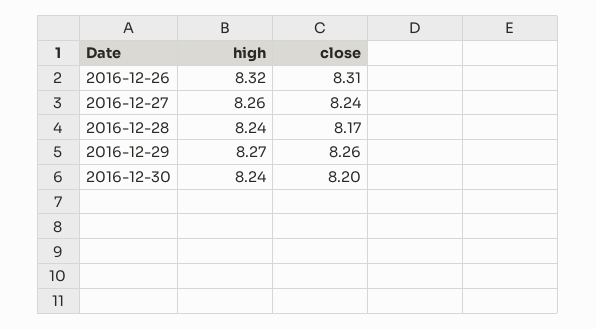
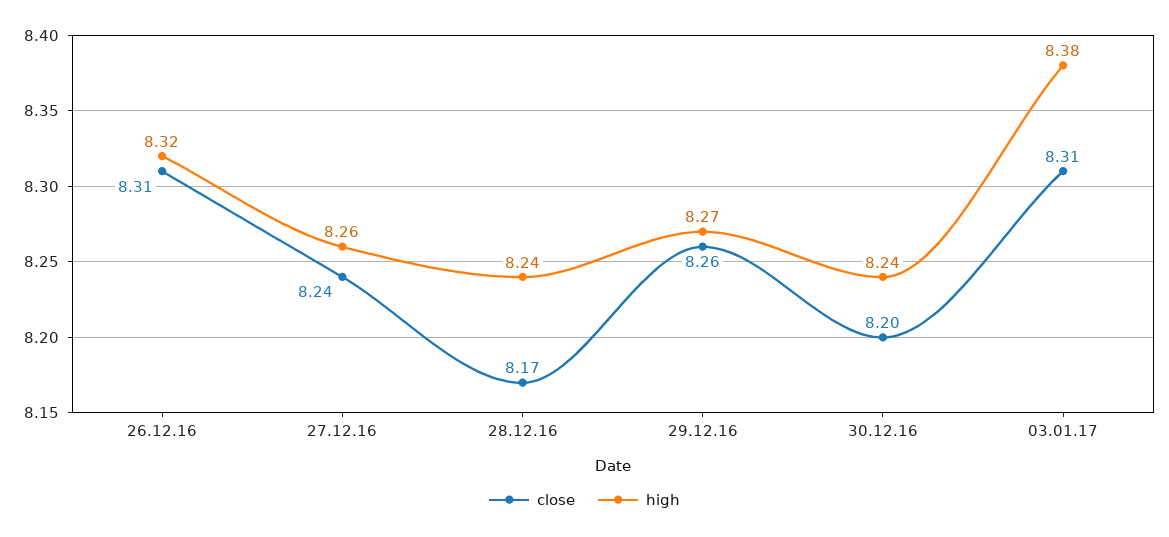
  {
    "high": {
      "2016-12-26": 8.32,
      "2016-12-27": 8.26,
      "2016-12-28": 8.24,
      "2016-12-29": 8.27,
-     "2016-12-30": 8.24
+     "2016-12-30": 8.24,
+     "03.01.17": 8.38
    },
    "close": {
      "2016-12-26": 8.31,
      "2016-12-27": 8.24,
      "2016-12-28": 8.17,
      "2016-12-29": 8.26,
-     "2016-12-30": 8.2
+     "2016-12-30": 8.2,
+     "03.01.17": 8.31
    }
  }

